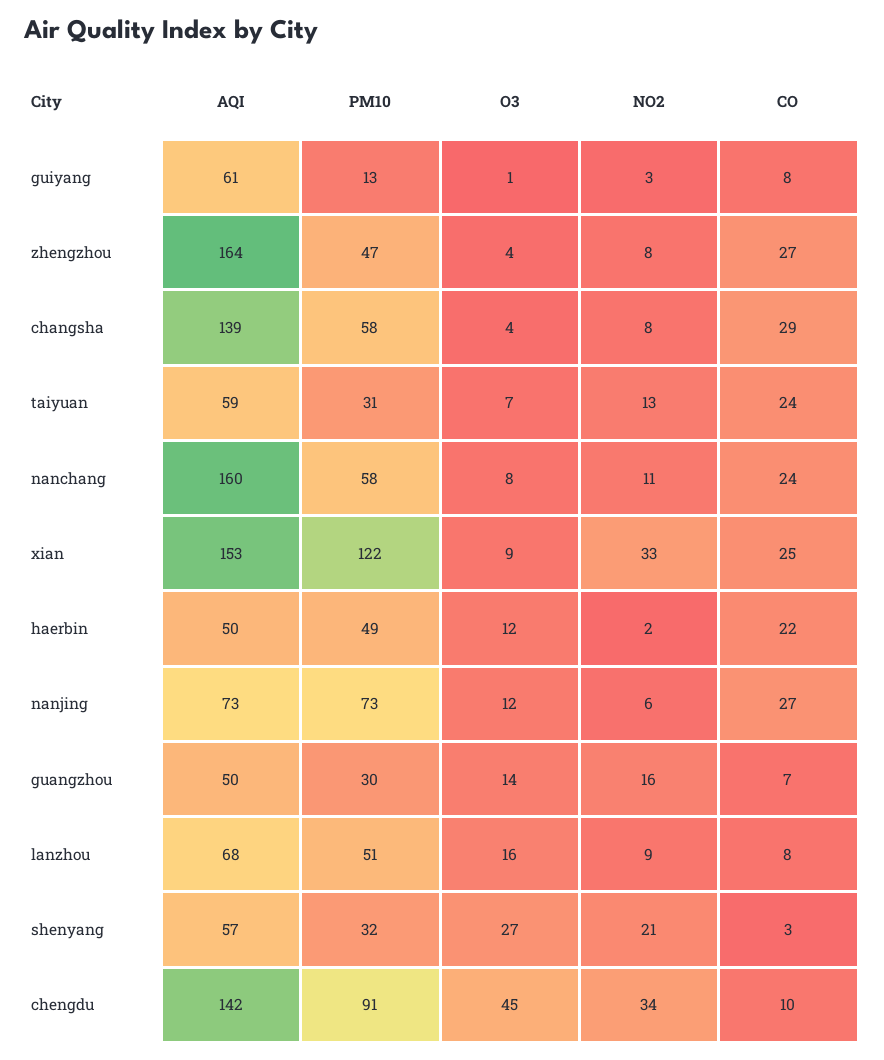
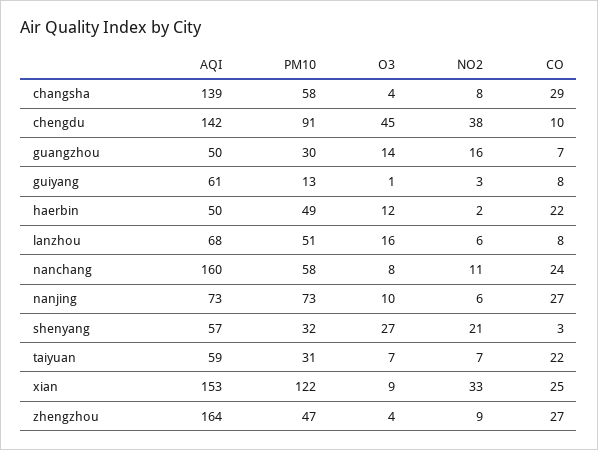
  {
    "AQI": {
      "guiyang": 61,
      "zhengzhou": 164,
      "changsha": 139,
      "taiyuan": 59,
      "nanchang": 160,
      "xian": 153,
      "haerbin": 50,
      "nanjing": 73,
      "guangzhou": 50,
      "lanzhou": 68,
      "shenyang": 57,
      "chengdu": 142
    },
    "PM10": {
      "guiyang": 13,
      "zhengzhou": 47,
      "changsha": 58,
      "taiyuan": 31,
      "nanchang": 58,
      "xian": 122,
      "haerbin": 49,
      "nanjing": 73,
      "guangzhou": 30,
      "lanzhou": 51,
      "shenyang": 32,
      "chengdu": 91
    },
    "O3": {
      "guiyang": 1,
      "zhengzhou": 4,
      "changsha": 4,
      "taiyuan": 7,
      "nanchang": 8,
      "xian": 9,
      "haerbin": 12,
-     "nanjing": 12,
+     "nanjing": 10,
      "guangzhou": 14,
      "lanzhou": 16,
      "shenyang": 27,
      "chengdu": 45
    },
    "NO2": {
      "guiyang": 3,
-     "zhengzhou": 8,
+     "zhengzhou": 9,
      "changsha": 8,
-     "taiyuan": 13,
+     "taiyuan": 7,
      "nanchang": 11,
      "xian": 33,
      "haerbin": 2,
      "nanjing": 6,
      "guangzhou": 16,
-     "lanzhou": 9,
+     "lanzhou": 6,
      "shenyang": 21,
-     "chengdu": 34
+     "chengdu": 38
    },
    "CO": {
      "guiyang": 8,
      "zhengzhou": 27,
      "changsha": 29,
-     "taiyuan": 24,
+     "taiyuan": 22,
      "nanchang": 24,
      "xian": 25,
      "haerbin": 22,
      "nanjing": 27,
      "guangzhou": 7,
      "lanzhou": 8,
      "shenyang": 3,
      "chengdu": 10
    }
  }

